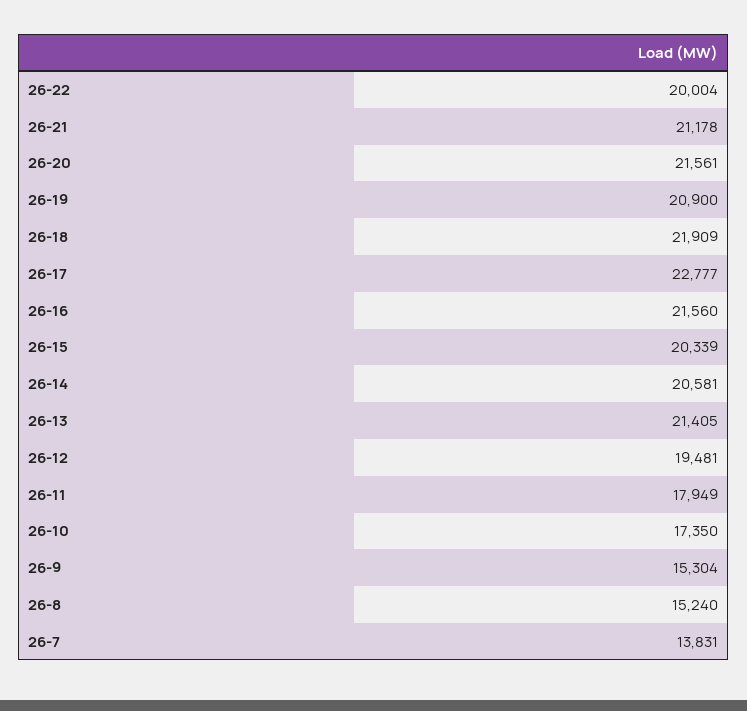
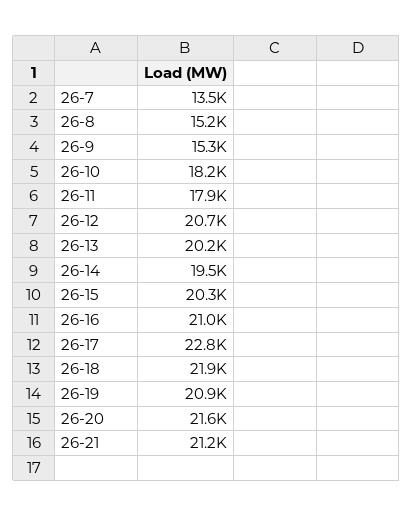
  {
-   "26-22": 20004,
    "26-21": 21178,
    "26-20": 21561,
    "26-19": 20900,
    "26-18": 21909,
    "26-17": 22777,
-   "26-16": 21560,
+   "26-16": 21000,
    "26-15": 20339,
-   "26-14": 20581,
+   "26-14": 19500,
-   "26-13": 21405,
+   "26-13": 20200,
-   "26-12": 19481,
+   "26-12": 20700,
    "26-11": 17949,
-   "26-10": 17350,
+   "26-10": 18200,
    "26-9": 15304,
    "26-8": 15240,
-   "26-7": 13831
+   "26-7": 13500
  }

